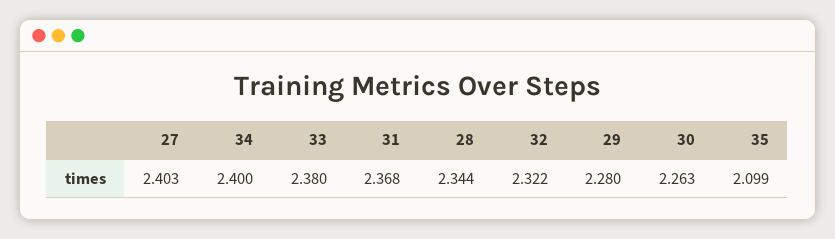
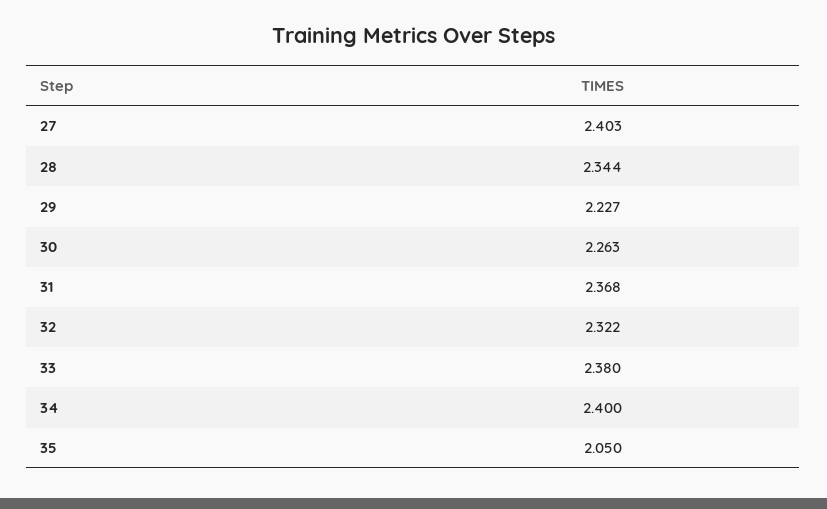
  {
    "27": 2.403,
    "34": 2.4,
    "33": 2.38,
    "31": 2.368,
    "28": 2.344,
    "32": 2.322,
-   "29": 2.28,
+   "29": 2.227,
    "30": 2.263,
-   "35": 2.099
+   "35": 2.05
  }

